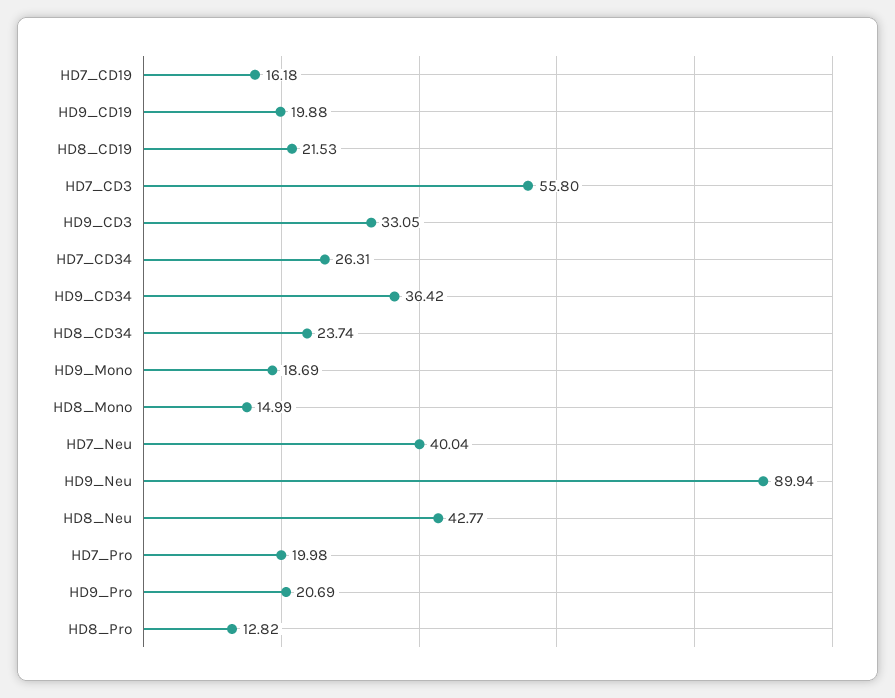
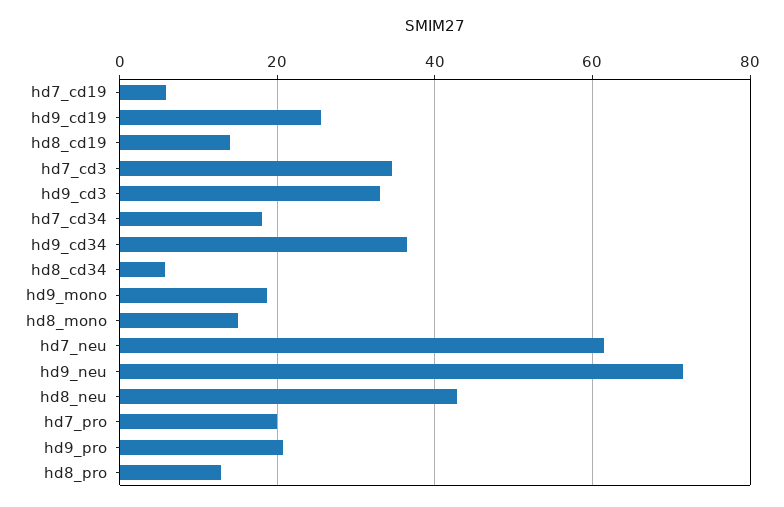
  {
-   "HD7_CD19": 16.18,
+   "HD7_CD19": 6,
-   "HD9_CD19": 19.88,
+   "HD9_CD19": 26,
-   "HD8_CD19": 21.53,
+   "HD8_CD19": 14,
-   "HD7_CD3": 55.8,
+   "HD7_CD3": 34,
    "HD9_CD3": 33.05,
-   "HD7_CD34": 26.31,
+   "HD7_CD34": 18,
    "HD9_CD34": 36.42,
-   "HD8_CD34": 23.74,
+   "HD8_CD34": 6,
    "HD9_Mono": 18.69,
    "HD8_Mono": 14.99,
-   "HD7_Neu": 40.04,
+   "HD7_Neu": 62,
-   "HD9_Neu": 89.94,
+   "HD9_Neu": 72,
    "HD8_Neu": 42.77,
    "HD7_Pro": 19.98,
    "HD9_Pro": 20.69,
    "HD8_Pro": 12.82
  }

